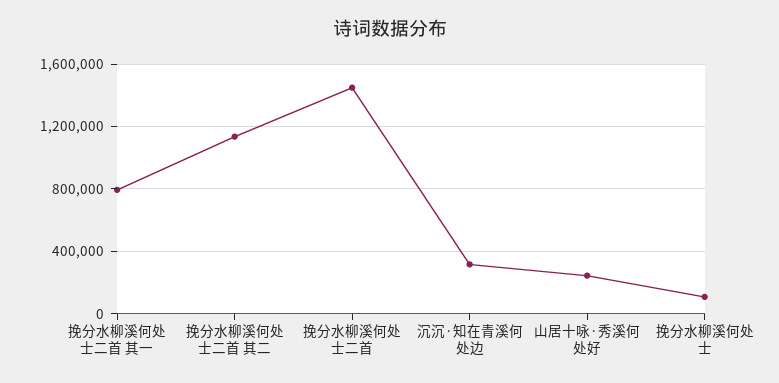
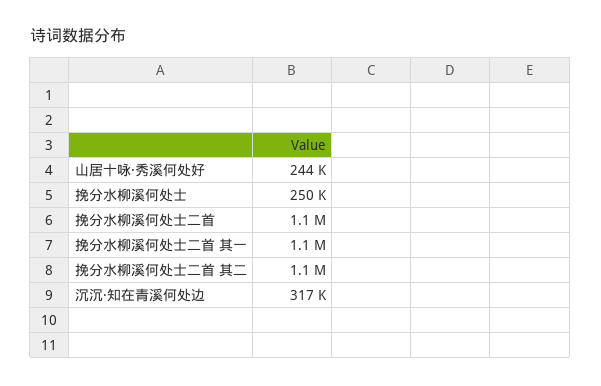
  {
-   "挽分水柳溪何处士二首 其一": 800000,
+   "挽分水柳溪何处士二首 其一": 1100000,
    "挽分水柳溪何处士二首 其二": 1100000,
-   "挽分水柳溪何处士二首": 1450000,
+   "挽分水柳溪何处士二首": 1100000,
    "沉沉·知在青溪何处边": 317000,
    "山居十咏·秀溪何处好": 244000,
-   "挽分水柳溪何处士": 100000
+   "挽分水柳溪何处士": 250000
  }

